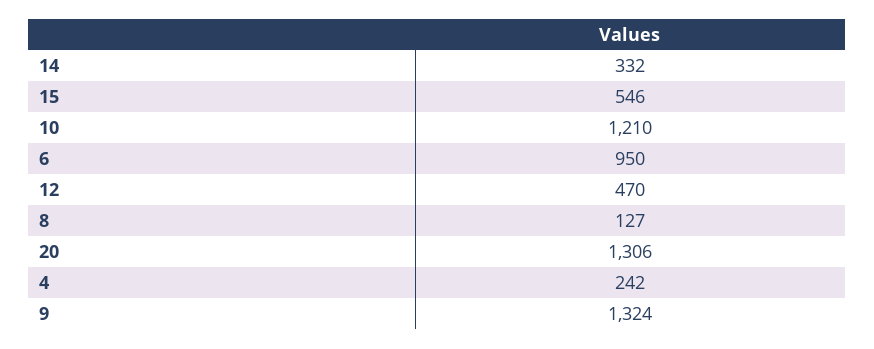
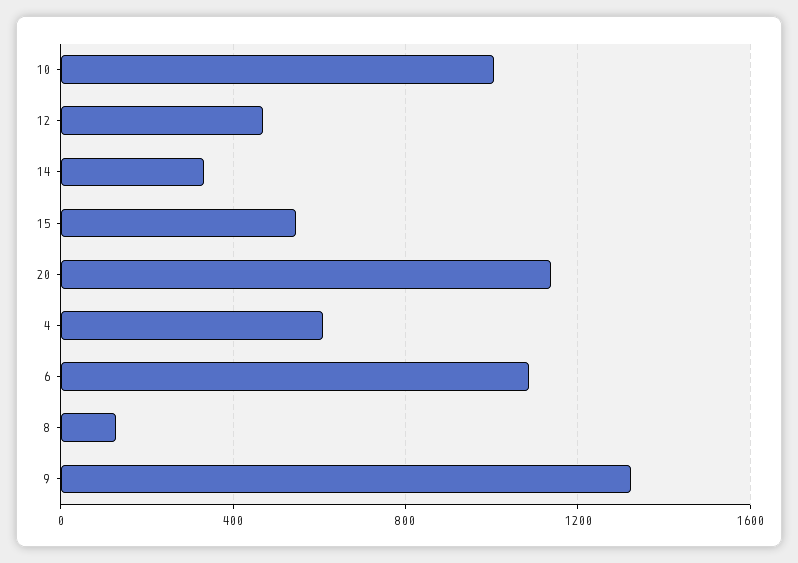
  {
    "14": 332,
    "15": 546,
-   "10": 1210,
+   "10": 1000,
-   "6": 950,
+   "6": 1100,
    "12": 470,
    "8": 127,
-   "20": 1306,
+   "20": 1150,
-   "4": 242,
+   "4": 600,
    "9": 1324
  }

